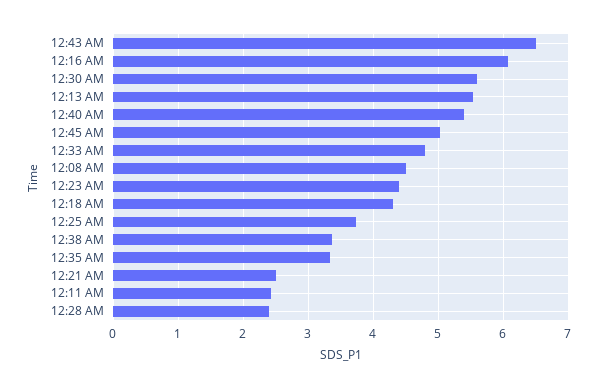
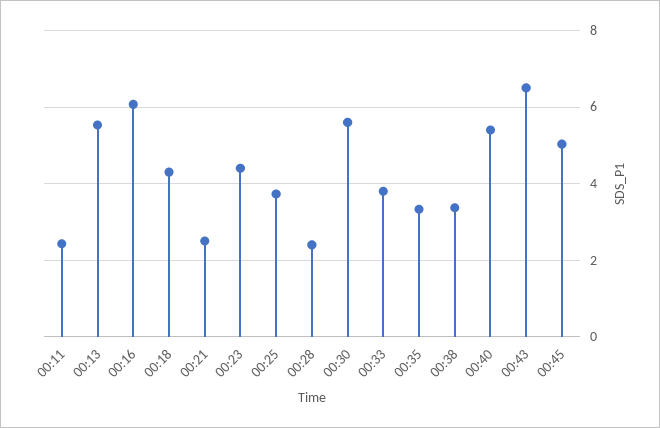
  {
    "12:43 AM": 6.5,
    "12:16 AM": 6.1,
    "12:30 AM": 5.6,
    "12:13 AM": 5.5,
    "12:40 AM": 5.4,
    "12:45 AM": 5,
-   "12:33 AM": 4.8,
+   "12:33 AM": 3.8,
-   "12:08 AM": 4.5,
    "12:23 AM": 4.4,
    "12:18 AM": 4.3,
    "12:25 AM": 3.7,
    "12:38 AM": 3.4,
    "12:35 AM": 3.3,
    "12:21 AM": 2.5,
    "12:11 AM": 2.4,
    "12:28 AM": 2.4
  }

